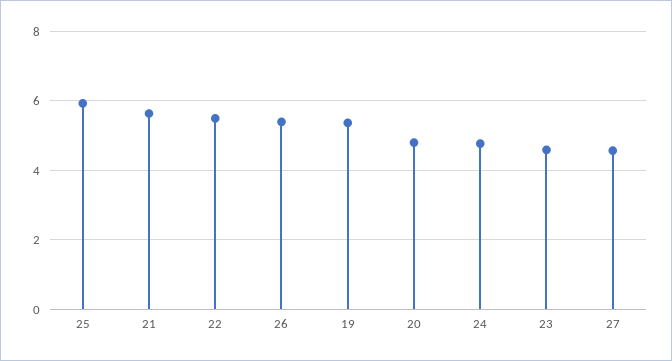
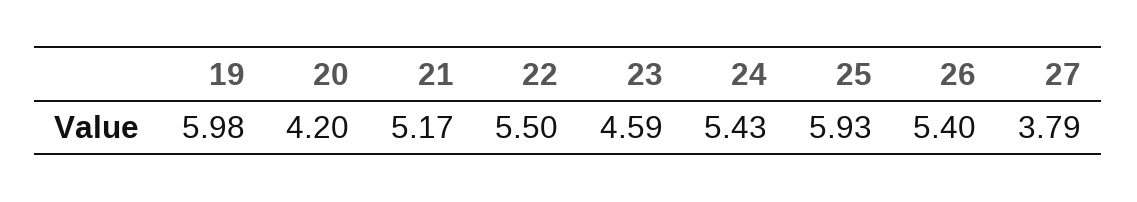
  {
    "25": 5.93,
-   "21": 5.6,
+   "21": 5.17,
    "22": 5.5,
    "26": 5.4,
-   "19": 5.4,
+   "19": 5.98,
-   "20": 4.8,
+   "20": 4.2,
-   "24": 4.8,
+   "24": 5.43,
    "23": 4.59,
-   "27": 4.6
+   "27": 3.79
  }

